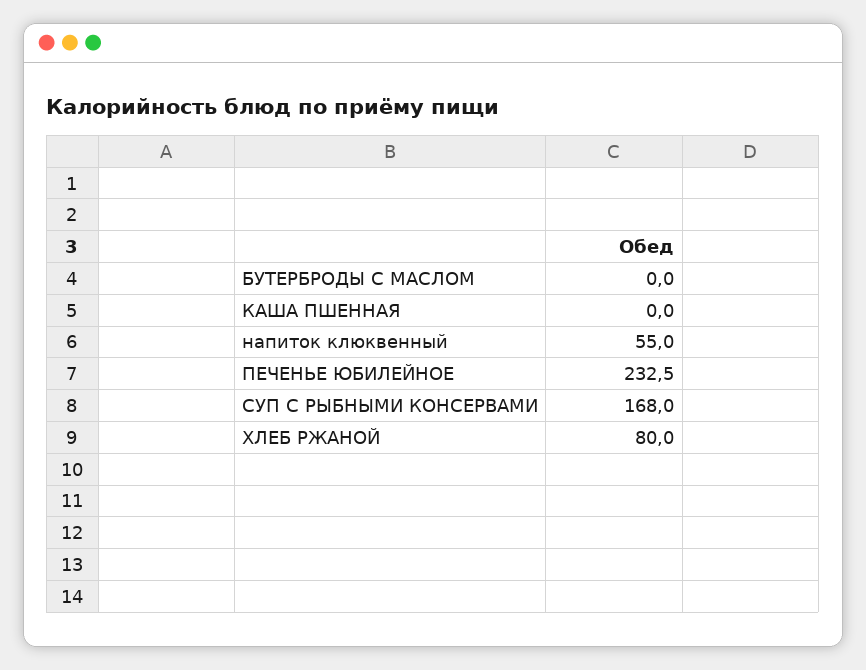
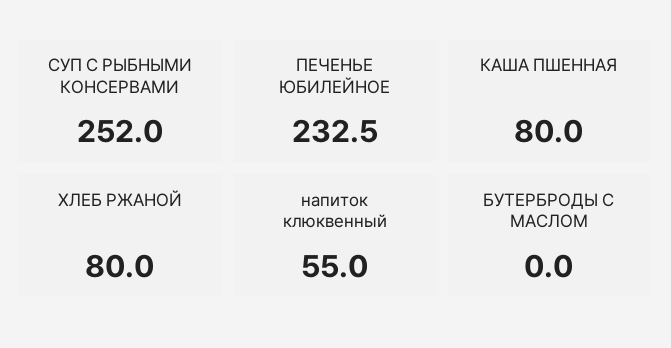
  {
    "БУТЕРБРОДЫ С МАСЛОМ": 0,
-   "КАША ПШЕННАЯ": 0,
+   "КАША ПШЕННАЯ": 80,
    "напиток клюквенный": 55,
    "ПЕЧЕНЬЕ ЮБИЛЕЙНОЕ": 232.5,
-   "СУП С РЫБНЫМИ КОНСЕРВАМИ": 168,
+   "СУП С РЫБНЫМИ КОНСЕРВАМИ": 252,
    "ХЛЕБ РЖАНОЙ": 80
  }

